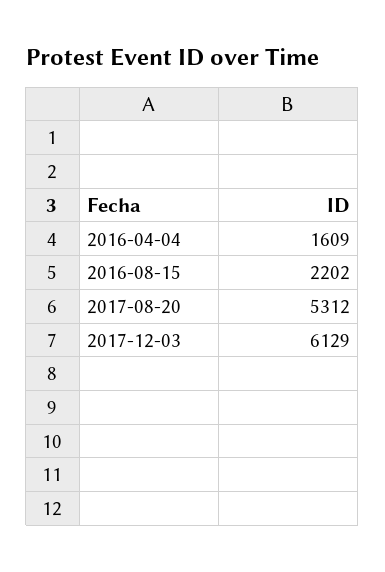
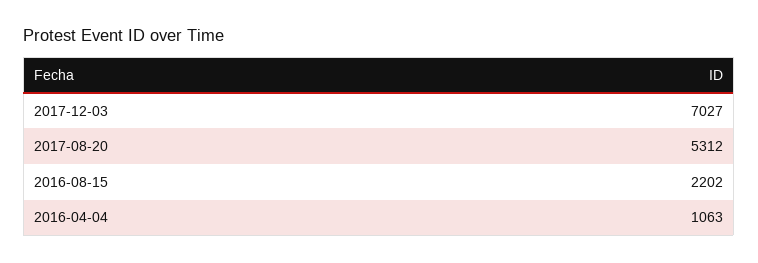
  {
-   "2016-04-04": 1609,
+   "2016-04-04": 1063,
    "2016-08-15": 2202,
    "2017-08-20": 5312,
-   "2017-12-03": 6129
+   "2017-12-03": 7027
  }

